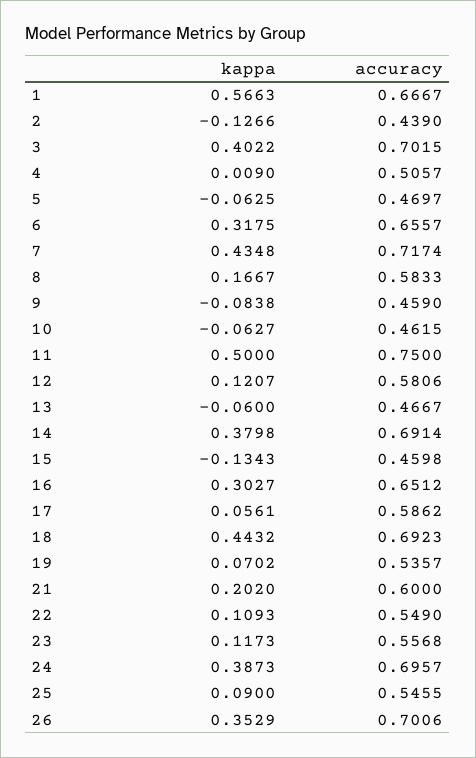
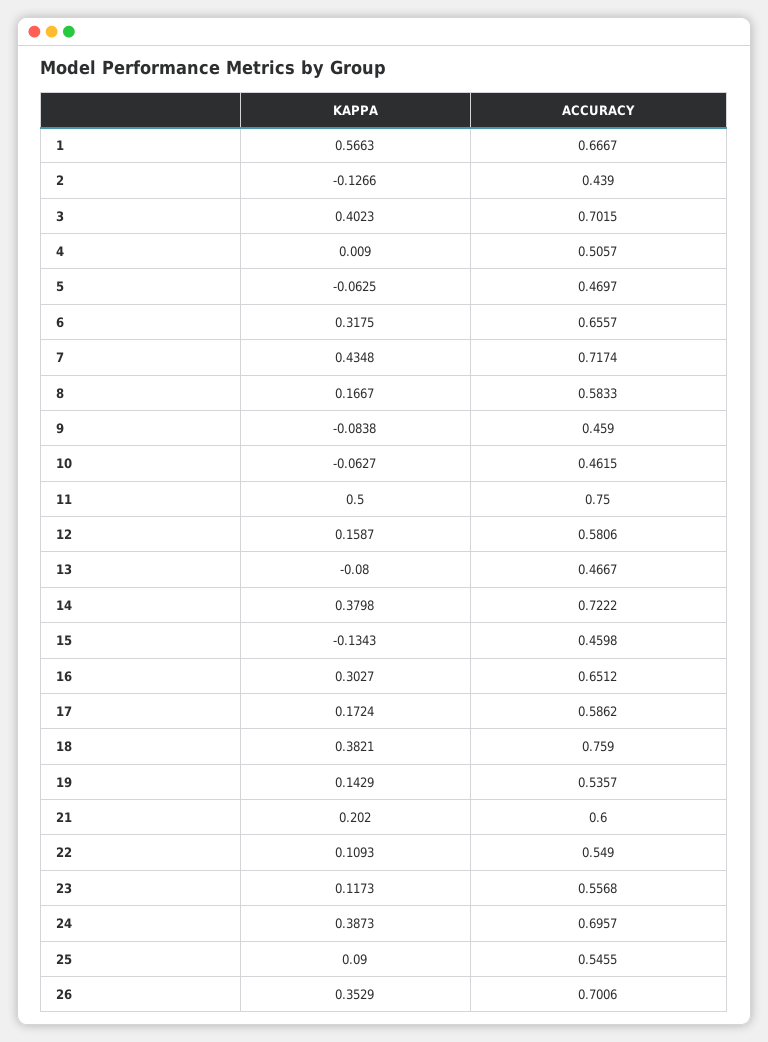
  {
    "kappa": {
      "1": 0.5663,
      "2": -0.1266,
-     "3": 0.4022,
+     "3": 0.4023,
      "4": 0.009,
      "5": -0.0625,
      "6": 0.3175,
      "7": 0.4348,
      "8": 0.1667,
      "9": -0.0838,
      "10": -0.0627,
      "11": 0.5,
-     "12": 0.1207,
+     "12": 0.1587,
-     "13": -0.06,
+     "13": -0.08,
      "14": 0.3798,
      "15": -0.1343,
      "16": 0.3027,
-     "17": 0.0561,
+     "17": 0.1724,
-     "18": 0.4432,
+     "18": 0.3821,
-     "19": 0.0702,
+     "19": 0.1429,
      "21": 0.202,
      "22": 0.1093,
      "23": 0.1173,
      "24": 0.3873,
      "25": 0.09,
      "26": 0.3529
    },
    "accuracy": {
      "1": 0.6667,
      "2": 0.439,
      "3": 0.7015,
      "4": 0.5057,
      "5": 0.4697,
      "6": 0.6557,
      "7": 0.7174,
      "8": 0.5833,
      "9": 0.459,
      "10": 0.4615,
      "11": 0.75,
      "12": 0.5806,
      "13": 0.4667,
-     "14": 0.6914,
+     "14": 0.7222,
      "15": 0.4598,
      "16": 0.6512,
      "17": 0.5862,
-     "18": 0.6923,
+     "18": 0.759,
      "19": 0.5357,
      "21": 0.6,
      "22": 0.549,
      "23": 0.5568,
      "24": 0.6957,
      "25": 0.5455,
      "26": 0.7006
    }
  }

